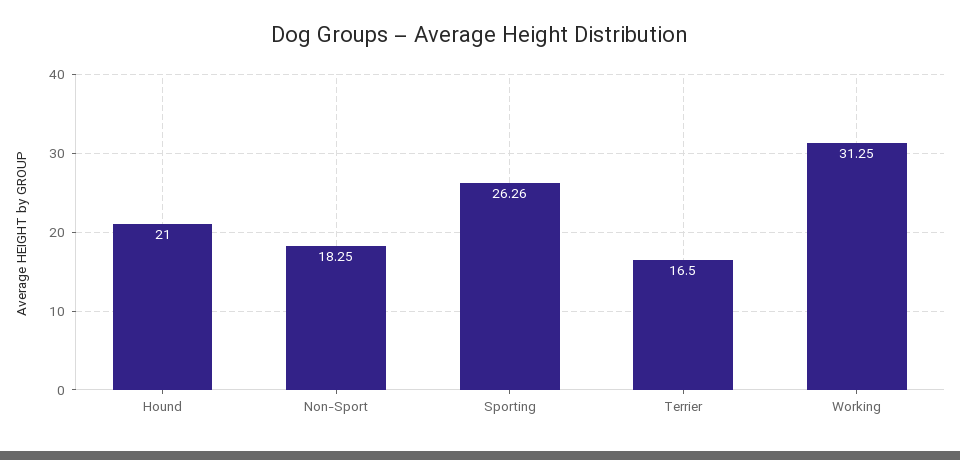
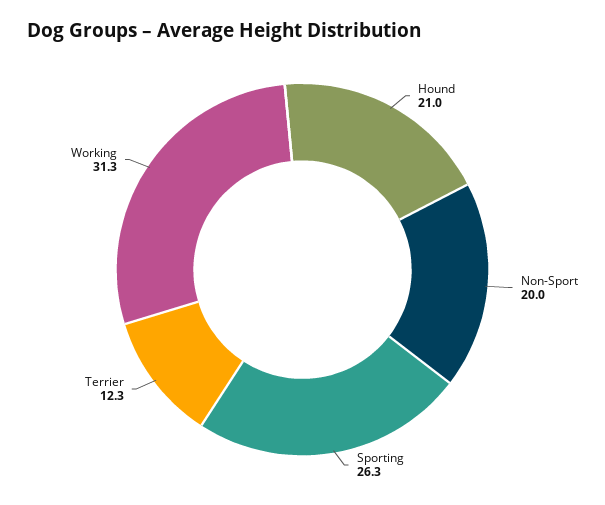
  {
    "Hound": 21,
-   "Non-Sport": 18.25,
+   "Non-Sport": 20,
    "Sporting": 26.26,
-   "Terrier": 16.5,
+   "Terrier": 12.3,
    "Working": 31.25
  }

